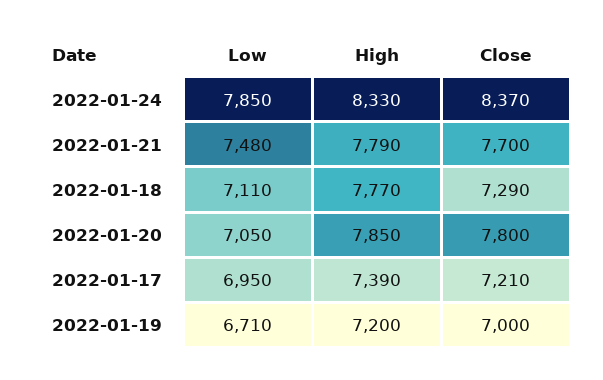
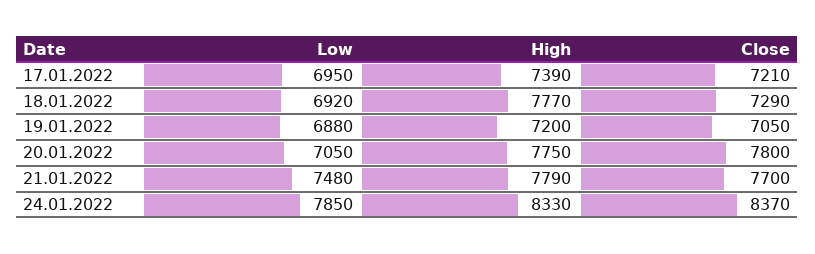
  {
    "Low": {
      "2022-01-24": 7850,
      "2022-01-21": 7480,
-     "2022-01-18": 7110,
+     "2022-01-18": 6920,
      "2022-01-20": 7050,
      "2022-01-17": 6950,
-     "2022-01-19": 6710
+     "2022-01-19": 6880
    },
    "High": {
      "2022-01-24": 8330,
      "2022-01-21": 7790,
      "2022-01-18": 7770,
-     "2022-01-20": 7850,
+     "2022-01-20": 7750,
      "2022-01-17": 7390,
      "2022-01-19": 7200
    },
    "Close": {
      "2022-01-24": 8370,
      "2022-01-21": 7700,
      "2022-01-18": 7290,
      "2022-01-20": 7800,
      "2022-01-17": 7210,
-     "2022-01-19": 7000
+     "2022-01-19": 7050
    }
  }

